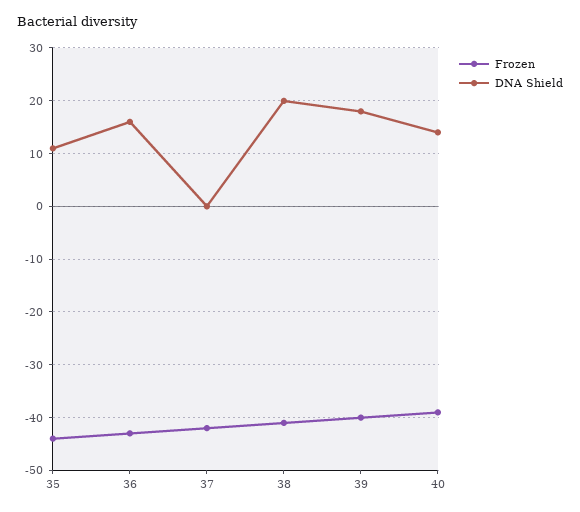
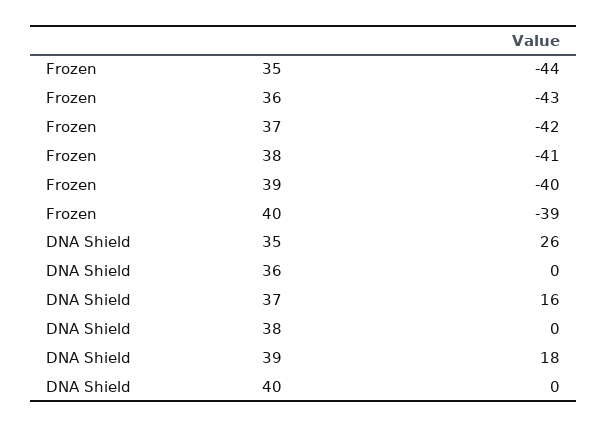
  {
    "Frozen": {
      "35": -44,
      "36": -43,
      "37": -42,
      "38": -41,
      "39": -40,
      "40": -39
    },
    "DNA Shield": {
-     "35": 10,
+     "35": 26,
-     "36": 15,
+     "36": 0,
-     "37": 0,
+     "37": 16,
-     "38": 20,
+     "38": 0,
      "39": 18,
-     "40": 15
+     "40": 0
    }
  }

